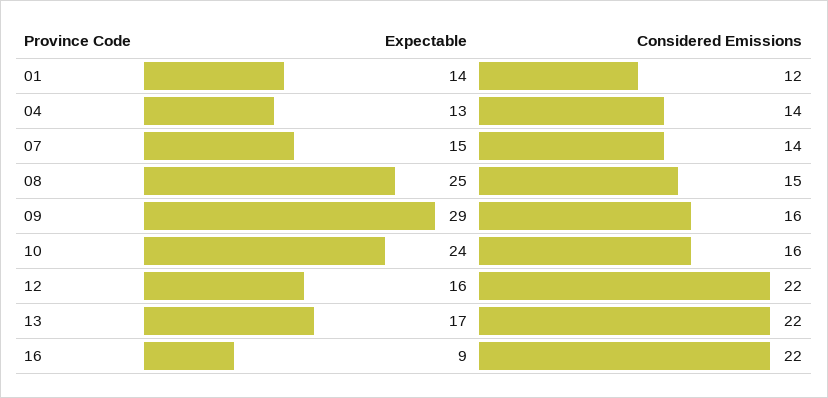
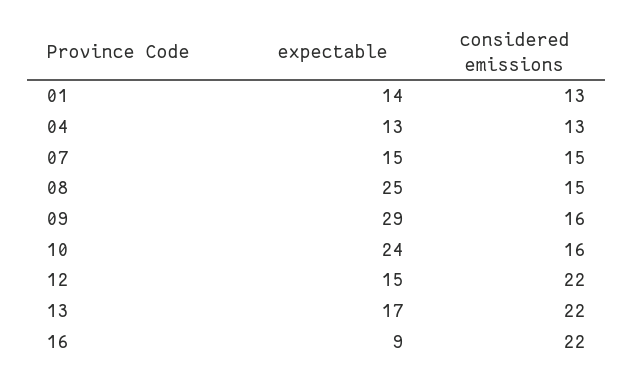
  {
    "Expectable": {
      "01": 14,
      "04": 13,
      "07": 15,
      "08": 25,
      "09": 29,
      "10": 24,
-     "12": 16,
+     "12": 15,
      "13": 17,
      "16": 9
    },
    "Considered Emissions": {
-     "01": 12,
+     "01": 13,
-     "04": 14,
+     "04": 13,
-     "07": 14,
+     "07": 15,
      "08": 15,
      "09": 16,
      "10": 16,
      "12": 22,
      "13": 22,
      "16": 22
    }
  }

